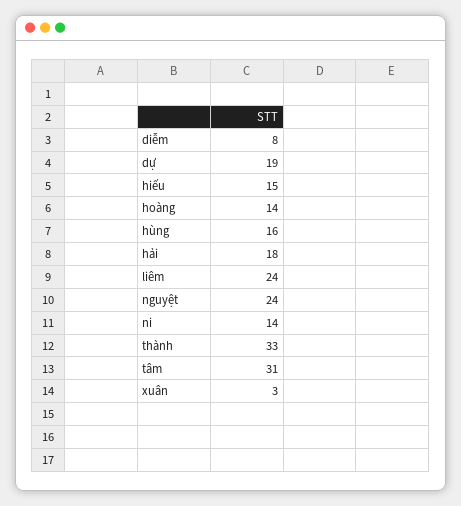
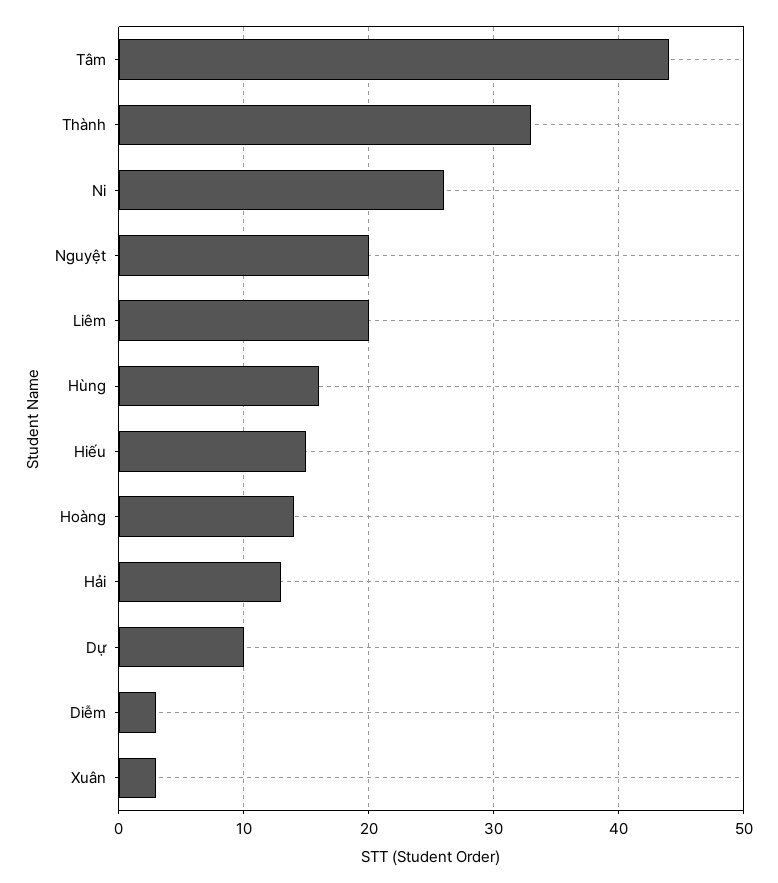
  {
-   "diễm": 8,
+   "diễm": 3,
-   "dự": 19,
+   "dự": 10,
    "hiếu": 15,
    "hoàng": 14,
    "hùng": 16,
-   "hải": 18,
+   "hải": 13,
-   "liêm": 24,
+   "liêm": 20,
-   "nguyệt": 24,
+   "nguyệt": 20,
-   "ni": 14,
+   "ni": 26,
    "thành": 33,
-   "tâm": 31,
+   "tâm": 44,
    "xuân": 3
  }

